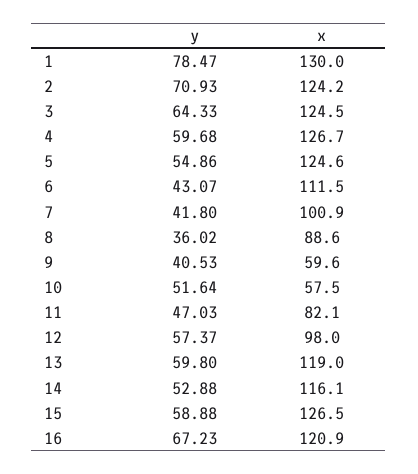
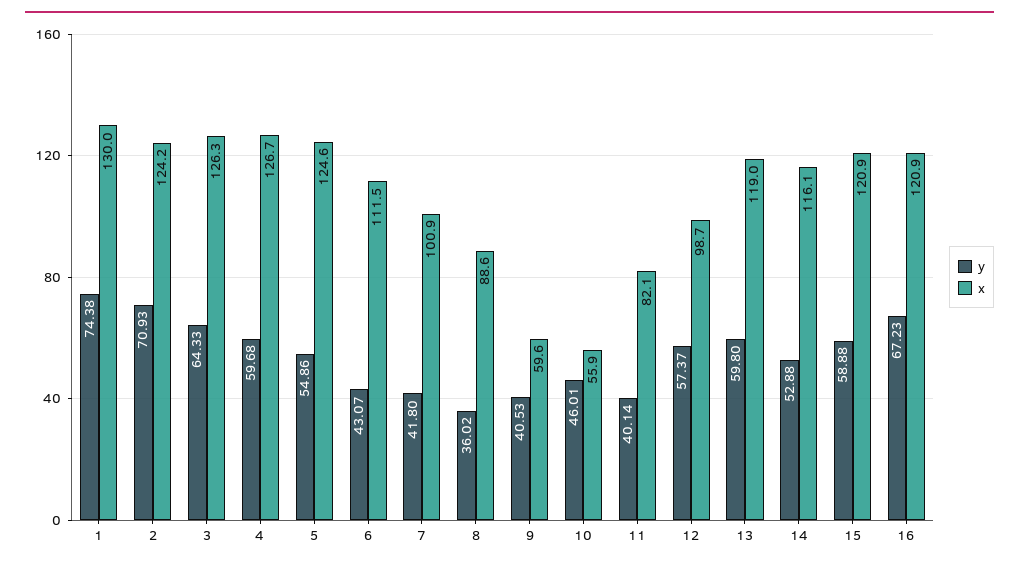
  {
    "y": {
-     "1": 78.47,
+     "1": 74.38,
      "2": 70.93,
      "3": 64.33,
      "4": 59.68,
      "5": 54.86,
      "6": 43.07,
      "7": 41.8,
      "8": 36.02,
      "9": 40.53,
-     "10": 51.64,
+     "10": 46.01,
-     "11": 47.03,
+     "11": 40.14,
      "12": 57.37,
      "13": 59.8,
      "14": 52.88,
      "15": 58.88,
      "16": 67.23
    },
    "x": {
      "1": 130,
      "2": 124.2,
-     "3": 124.5,
+     "3": 126.3,
      "4": 126.7,
      "5": 124.6,
      "6": 111.5,
      "7": 100.9,
      "8": 88.6,
      "9": 59.6,
-     "10": 57.5,
+     "10": 55.9,
      "11": 82.1,
-     "12": 98,
+     "12": 98.7,
      "13": 119,
      "14": 116.1,
-     "15": 126.5,
+     "15": 120.9,
      "16": 120.9
    }
  }

